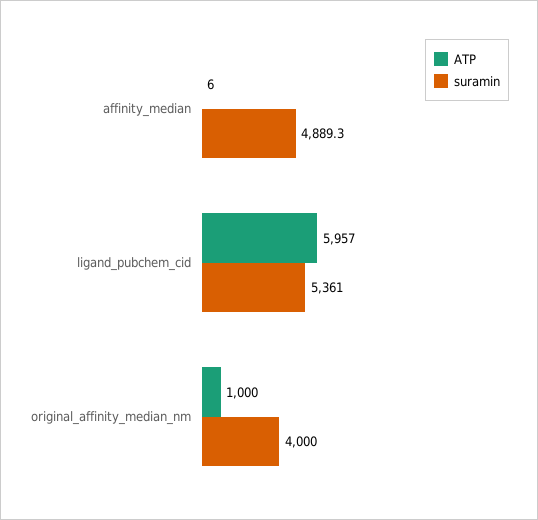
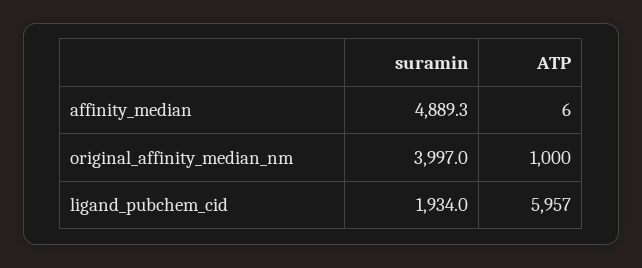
  {
    "ATP": {
      "affinity_median": 6,
      "ligand_pubchem_cid": 5957,
      "original_affinity_median_nm": 1000
    },
    "suramin": {
      "affinity_median": 4889.3,
-     "ligand_pubchem_cid": 5361,
+     "ligand_pubchem_cid": 1934,
-     "original_affinity_median_nm": 4000
+     "original_affinity_median_nm": 3997
    }
  }

